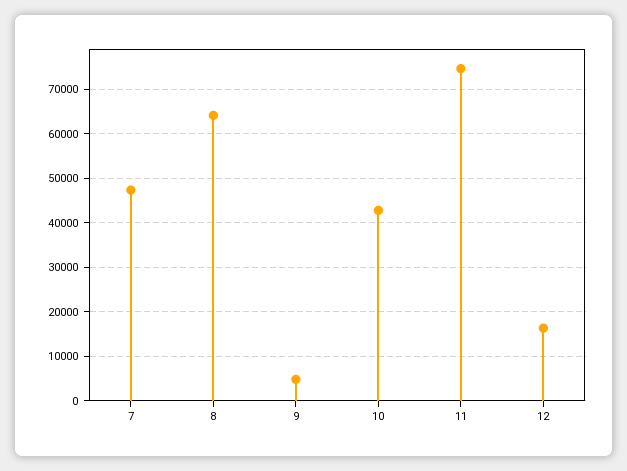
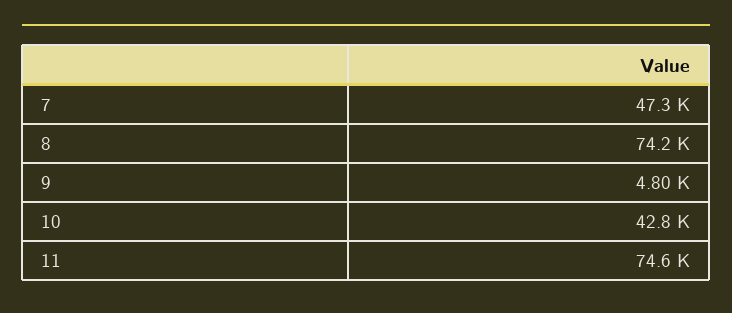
  {
    "7": 47300,
-   "8": 64000,
+   "8": 74200,
    "9": 4800,
    "10": 42800,
-   "11": 74600,
+   "11": 74600
-   "12": 16000
  }

